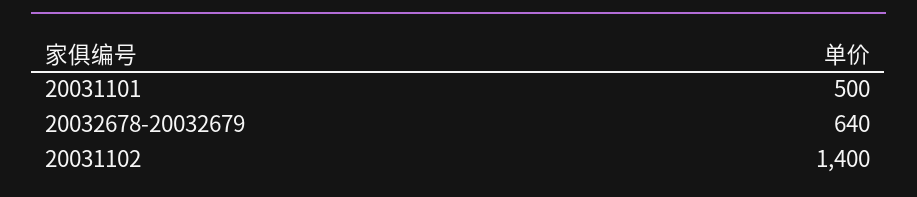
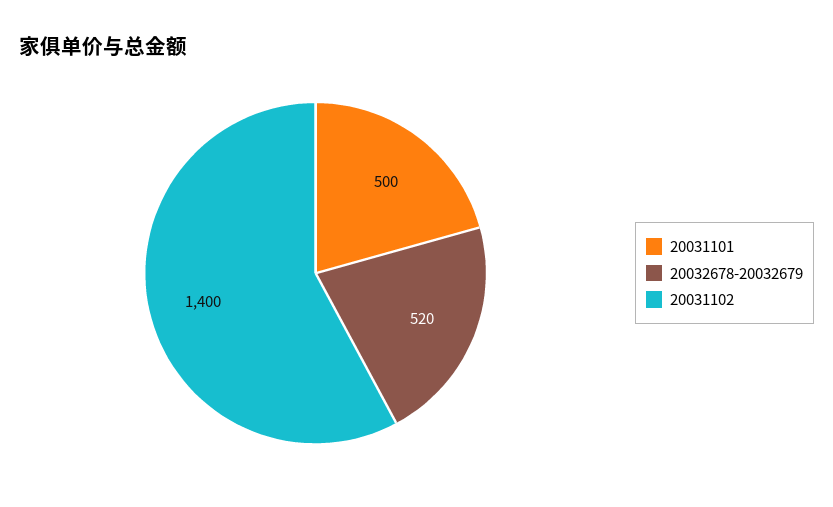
  {
    "20031101": 500,
-   "20032678-20032679": 640,
+   "20032678-20032679": 520,
    "20031102": 1400
  }

